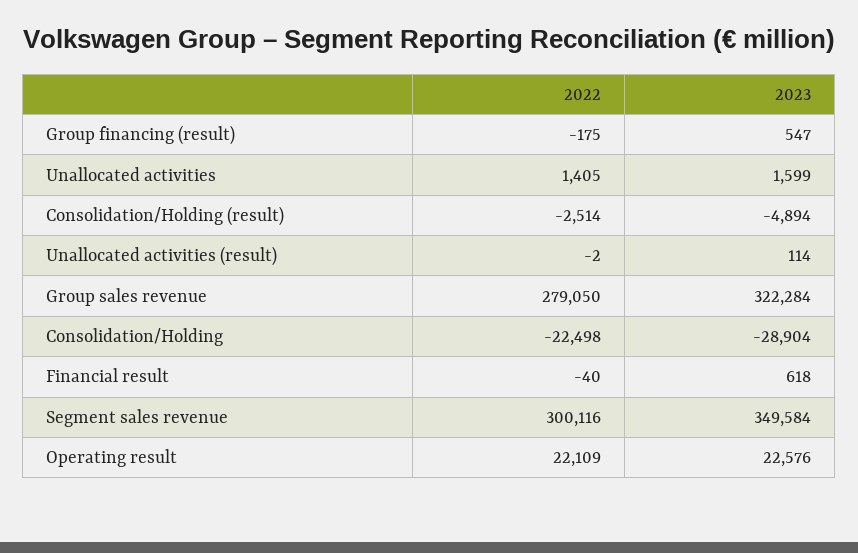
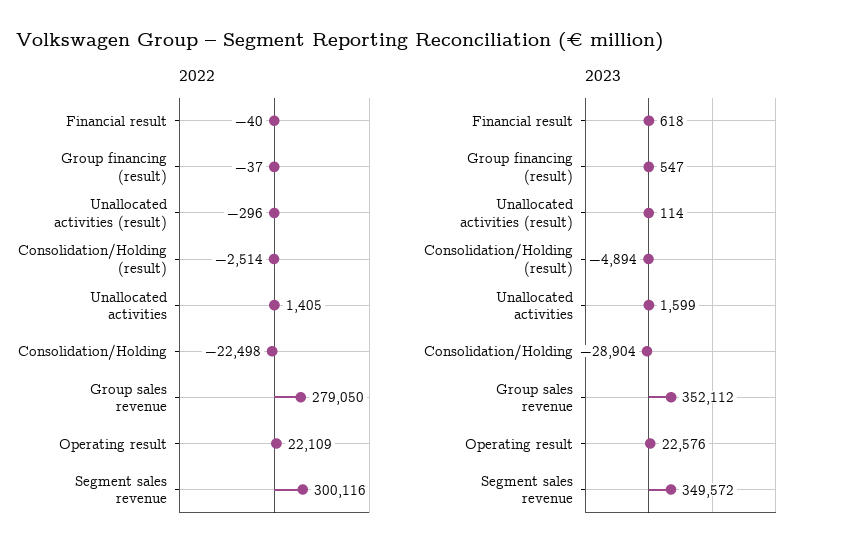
  {
    "2022": {
-     "Group financing (result)": -175,
+     "Group financing (result)": -37,
      "Unallocated activities": 1405,
      "Consolidation/Holding (result)": -2514,
-     "Unallocated activities (result)": -2,
+     "Unallocated activities (result)": -296,
      "Group sales revenue": 279050,
      "Consolidation/Holding": -22498,
      "Financial result": -40,
      "Segment sales revenue": 300116,
      "Operating result": 22109
    },
    "2023": {
      "Group financing (result)": 547,
      "Unallocated activities": 1599,
      "Consolidation/Holding (result)": -4894,
      "Unallocated activities (result)": 114,
-     "Group sales revenue": 322284,
+     "Group sales revenue": 352112,
      "Consolidation/Holding": -28904,
      "Financial result": 618,
-     "Segment sales revenue": 349584,
+     "Segment sales revenue": 349572,
      "Operating result": 22576
    }
  }

